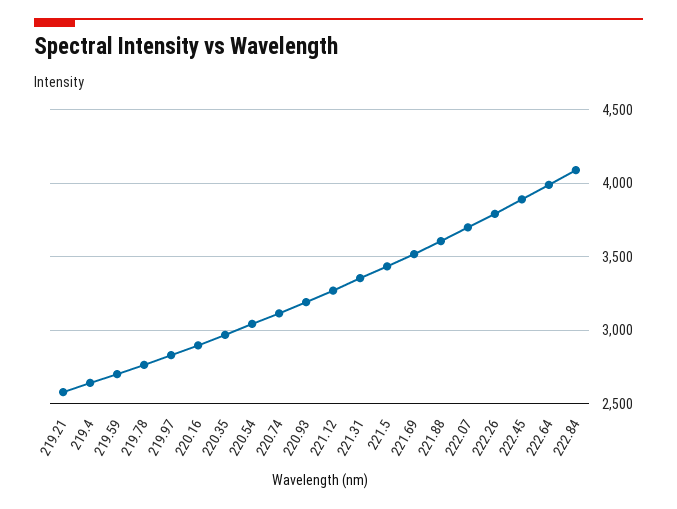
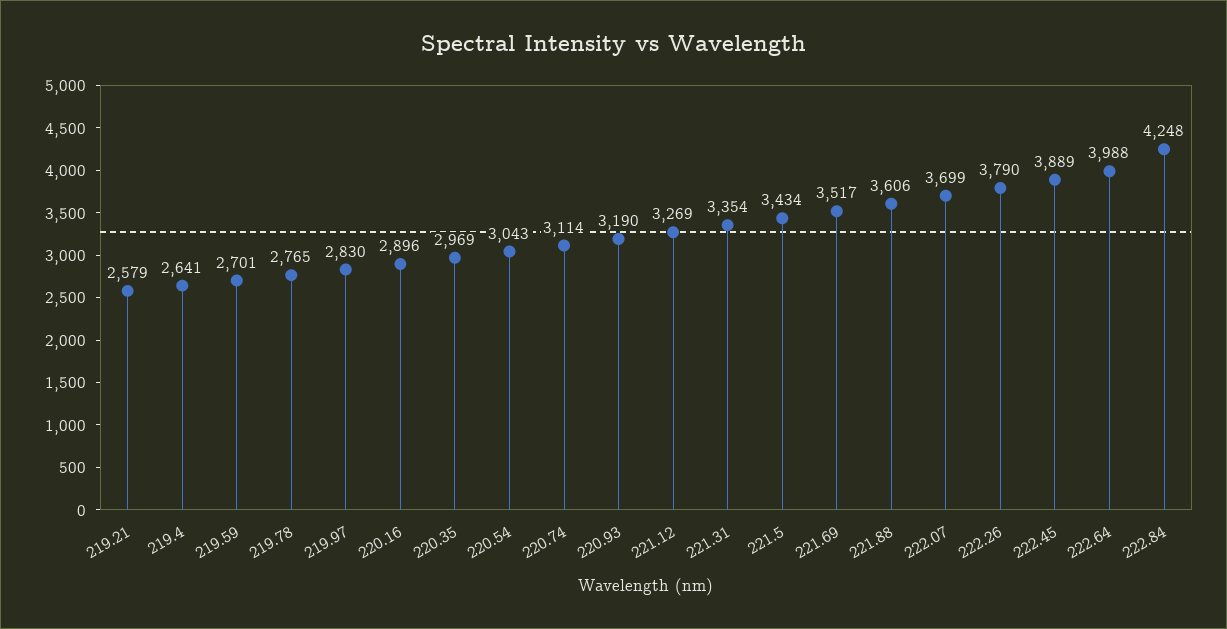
  {
    "219.21": 2579,
    "219.4": 2641,
    "219.59": 2701,
    "219.78": 2765,
    "219.97": 2830,
    "220.16": 2896,
    "220.35": 2969,
    "220.54": 3043,
    "220.74": 3114,
    "220.93": 3190,
    "221.12": 3269,
    "221.31": 3354,
    "221.5": 3434,
    "221.69": 3517,
    "221.88": 3606,
    "222.07": 3699,
    "222.26": 3790,
    "222.45": 3889,
    "222.64": 3988,
-   "222.84": 4100
+   "222.84": 4248
  }

